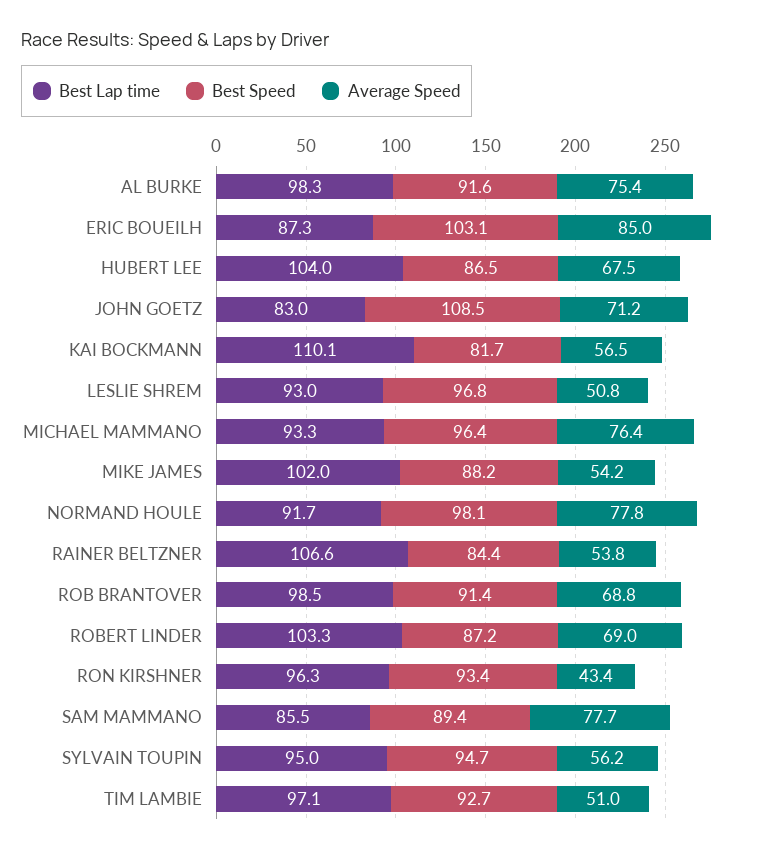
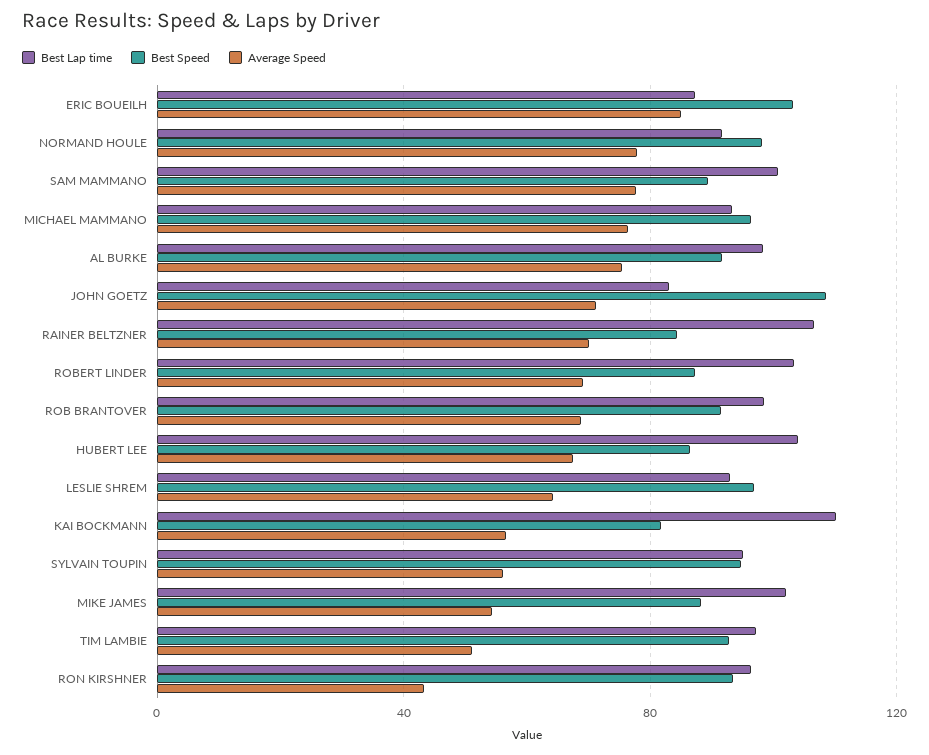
  {
    "Best Lap time": {
      "AL BURKE": 98.3,
      "ERIC BOUEILH": 87.3,
      "HUBERT LEE": 104,
      "JOHN GOETZ": 83,
      "KAI BOCKMANN": 110.1,
      "LESLIE SHREM": 93,
      "MICHAEL MAMMANO": 93.3,
      "MIKE JAMES": 102,
      "NORMAND HOULE": 91.7,
      "RAINER BELTZNER": 106.6,
      "ROB BRANTOVER": 98.5,
      "ROBERT LINDER": 103.3,
      "RON KIRSHNER": 96.3,
-     "SAM MAMMANO": 85.5,
+     "SAM MAMMANO": 100,
      "SYLVAIN TOUPIN": 95,
      "TIM LAMBIE": 97.1
    },
    "Best Speed": {
      "AL BURKE": 91.6,
      "ERIC BOUEILH": 103.1,
      "HUBERT LEE": 86.5,
      "JOHN GOETZ": 108.5,
      "KAI BOCKMANN": 81.7,
      "LESLIE SHREM": 96.8,
      "MICHAEL MAMMANO": 96.4,
      "MIKE JAMES": 88.2,
      "NORMAND HOULE": 98.1,
      "RAINER BELTZNER": 84.4,
      "ROB BRANTOVER": 91.4,
      "ROBERT LINDER": 87.2,
      "RON KIRSHNER": 93.4,
      "SAM MAMMANO": 89.4,
      "SYLVAIN TOUPIN": 94.7,
      "TIM LAMBIE": 92.7
    },
    "Average Speed": {
      "AL BURKE": 75.4,
      "ERIC BOUEILH": 85,
      "HUBERT LEE": 67.5,
      "JOHN GOETZ": 71.2,
      "KAI BOCKMANN": 56.5,
-     "LESLIE SHREM": 50.8,
+     "LESLIE SHREM": 65,
      "MICHAEL MAMMANO": 76.4,
      "MIKE JAMES": 54.2,
      "NORMAND HOULE": 77.8,
-     "RAINER BELTZNER": 53.8,
+     "RAINER BELTZNER": 70,
      "ROB BRANTOVER": 68.8,
      "ROBERT LINDER": 69,
      "RON KIRSHNER": 43.4,
      "SAM MAMMANO": 77.7,
      "SYLVAIN TOUPIN": 56.2,
      "TIM LAMBIE": 51
    }
  }

